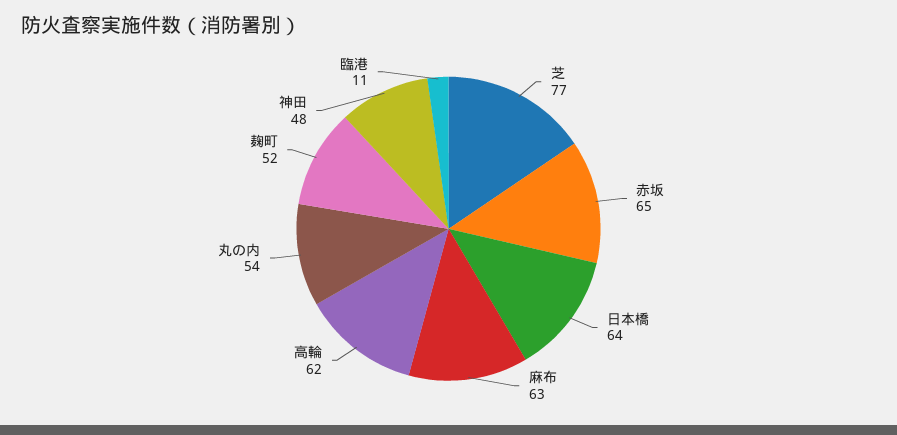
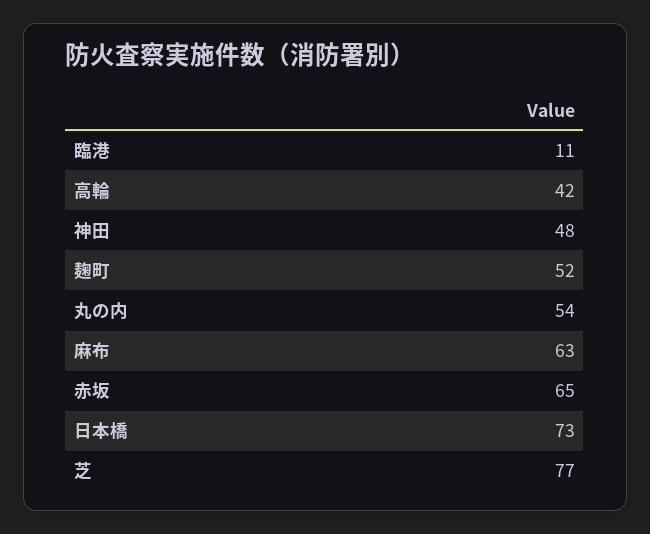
  {
    "芝": 77,
    "赤坂": 65,
-   "日本橋": 64,
+   "日本橋": 73,
    "麻布": 63,
-   "高輪": 62,
+   "高輪": 42,
    "丸の内": 54,
    "麹町": 52,
    "神田": 48,
    "臨港": 11
  }

